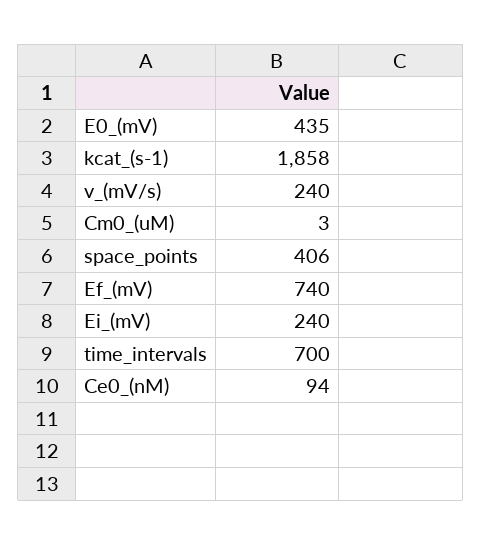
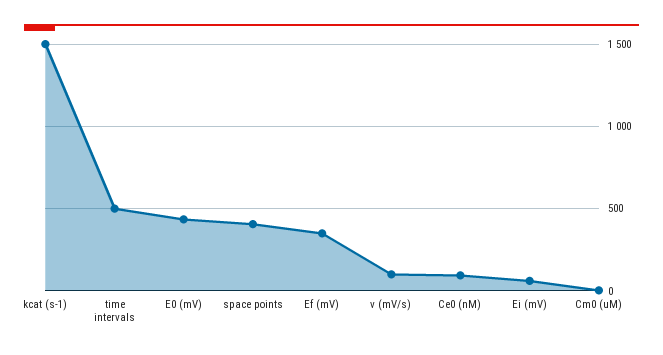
  {
    "E0_(mV)": 435,
-   "kcat_(s-1)": 1858,
+   "kcat_(s-1)": 1500,
-   "v_(mV/s)": 240,
+   "v_(mV/s)": 100,
    "Cm0_(uM)": 3,
    "space_points": 406,
-   "Ef_(mV)": 740,
+   "Ef_(mV)": 350,
-   "Ei_(mV)": 240,
+   "Ei_(mV)": 50,
-   "time_intervals": 700,
+   "time_intervals": 500,
    "Ce0_(nM)": 94
  }

